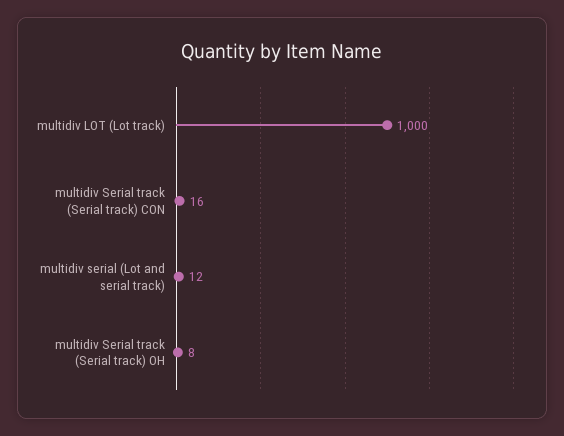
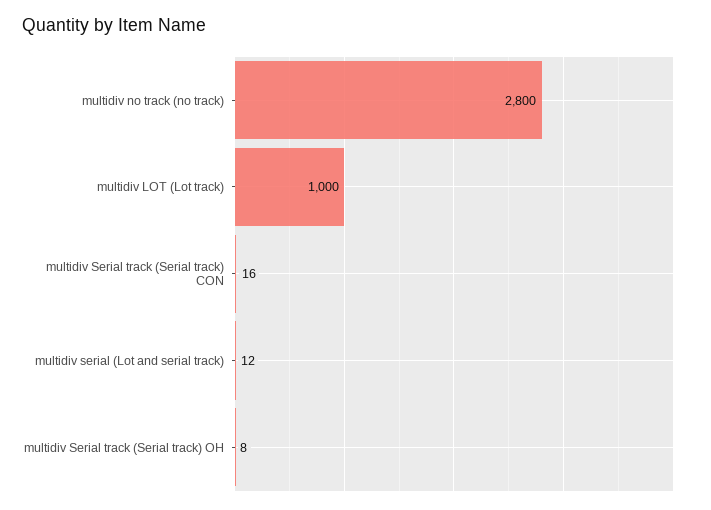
  {
    "multidiv LOT (Lot track)": 1000,
    "multidiv Serial track (Serial track) CON": 16,
    "multidiv serial (Lot and serial track)": 12,
-   "multidiv Serial track (Serial track) OH": 8
+   "multidiv Serial track (Serial track) OH": 8,
+   "multidiv no track (no track)": 2800
  }

